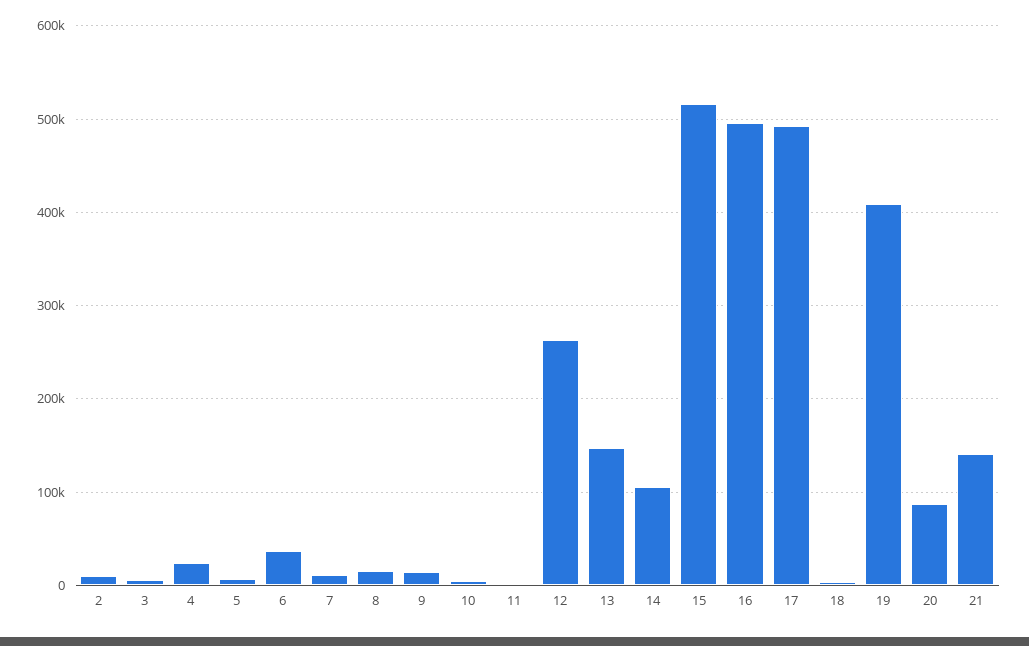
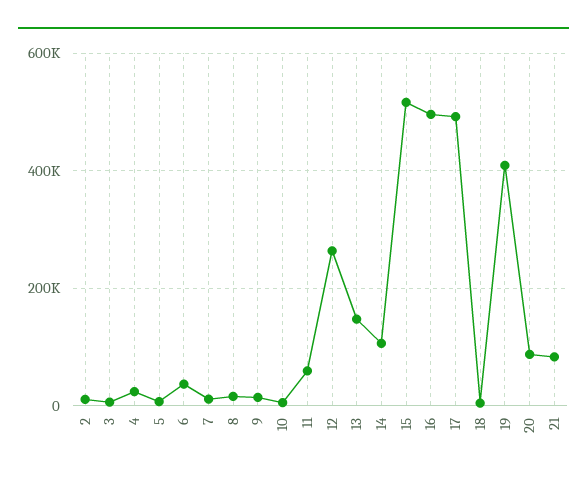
  {
    "2": 10000,
    "3": 10000,
    "4": 20000,
    "5": 10000,
    "6": 40000,
    "7": 10000,
    "8": 20000,
    "9": 10000,
    "10": 0,
-   "11": 0,
+   "11": 60000,
    "12": 260000,
    "13": 150000,
    "14": 110000,
    "15": 520000,
    "16": 500000,
    "17": 490000,
    "18": 0,
    "19": 410000,
    "20": 90000,
-   "21": 140000
+   "21": 80000
  }

